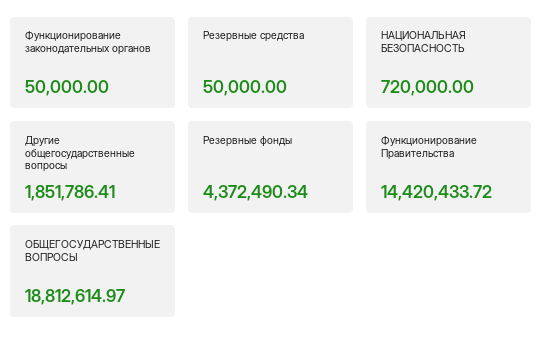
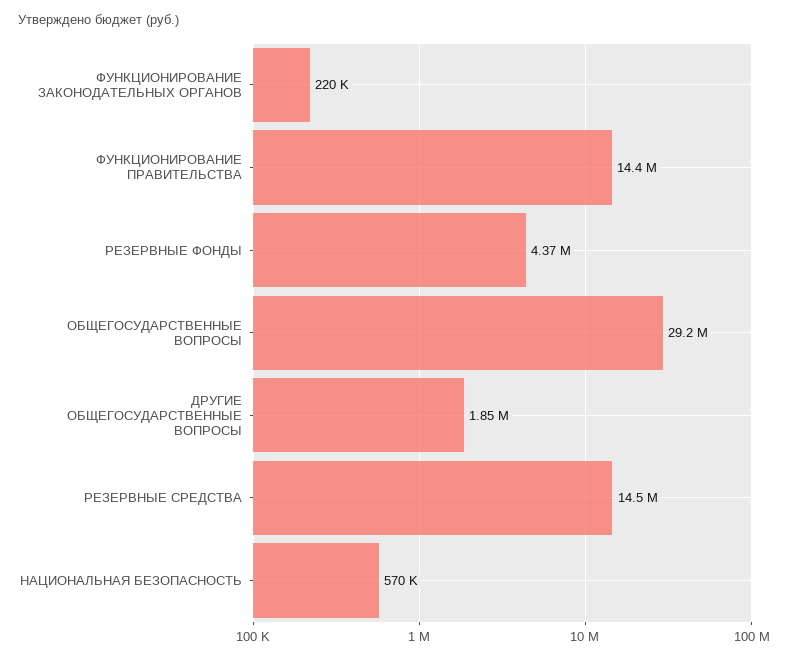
  {
-   "Функционирование законодательных органов": 50000,
+   "Функционирование законодательных органов": 220000,
-   "Резервные средства": 50000,
+   "Резервные средства": 14500000,
-   "НАЦИОНАЛЬНАЯ БЕЗОПАСНОСТЬ": 720000,
+   "НАЦИОНАЛЬНАЯ БЕЗОПАСНОСТЬ": 570000,
    "Другие общегосударственные вопросы": 1851786.41,
    "Резервные фонды": 4372490.34,
    "Функционирование Правительства": 14420433.72,
-   "ОБЩЕГОСУДАРСТВЕННЫЕ ВОПРОСЫ": 18812614.97
+   "ОБЩЕГОСУДАРСТВЕННЫЕ ВОПРОСЫ": 29200000
  }

